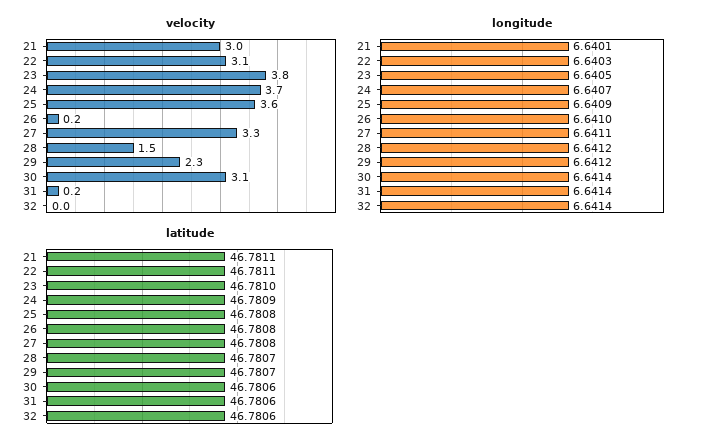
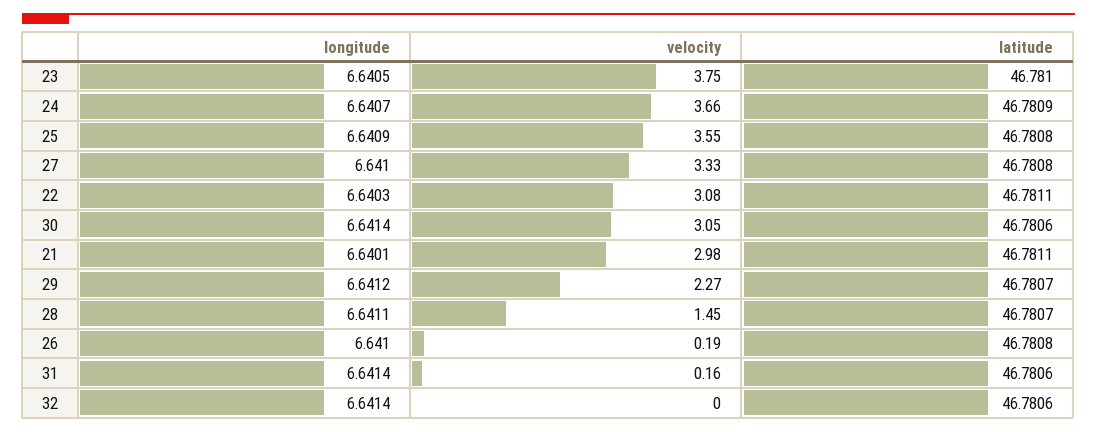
  {
    "velocity": {
      "21": 2.98,
      "22": 3.08,
      "23": 3.75,
      "24": 3.66,
      "25": 3.55,
      "26": 0.19,
      "27": 3.33,
      "28": 1.45,
      "29": 2.27,
      "30": 3.05,
      "31": 0.16,
      "32": 0
    },
    "longitude": {
      "21": 6.6401,
      "22": 6.6403,
      "23": 6.6405,
      "24": 6.6407,
      "25": 6.6409,
      "26": 6.641,
-     "27": 6.6411,
+     "27": 6.641,
-     "28": 6.6412,
+     "28": 6.6411,
      "29": 6.6412,
      "30": 6.6414,
      "31": 6.6414,
      "32": 6.6414
    },
    "latitude": {
      "21": 46.7811,
      "22": 46.7811,
      "23": 46.781,
      "24": 46.7809,
      "25": 46.7808,
      "26": 46.7808,
      "27": 46.7808,
      "28": 46.7807,
      "29": 46.7807,
      "30": 46.7806,
      "31": 46.7806,
      "32": 46.7806
    }
  }

